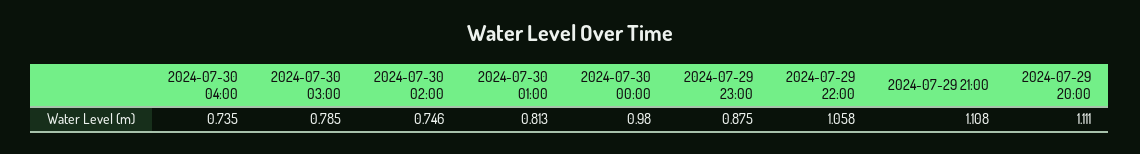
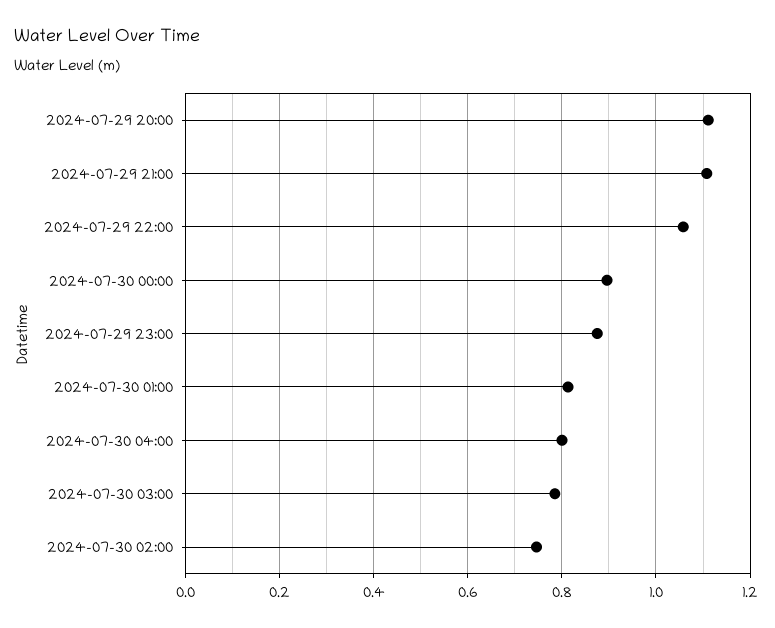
  {
-   "2024-07-30 04:00": 0.735,
+   "2024-07-30 04:00": 0.8,
    "2024-07-30 03:00": 0.785,
    "2024-07-30 02:00": 0.746,
    "2024-07-30 01:00": 0.813,
-   "2024-07-30 00:00": 0.98,
+   "2024-07-30 00:00": 0.9,
    "2024-07-29 23:00": 0.875,
    "2024-07-29 22:00": 1.058,
    "2024-07-29 21:00": 1.108,
    "2024-07-29 20:00": 1.111
  }

